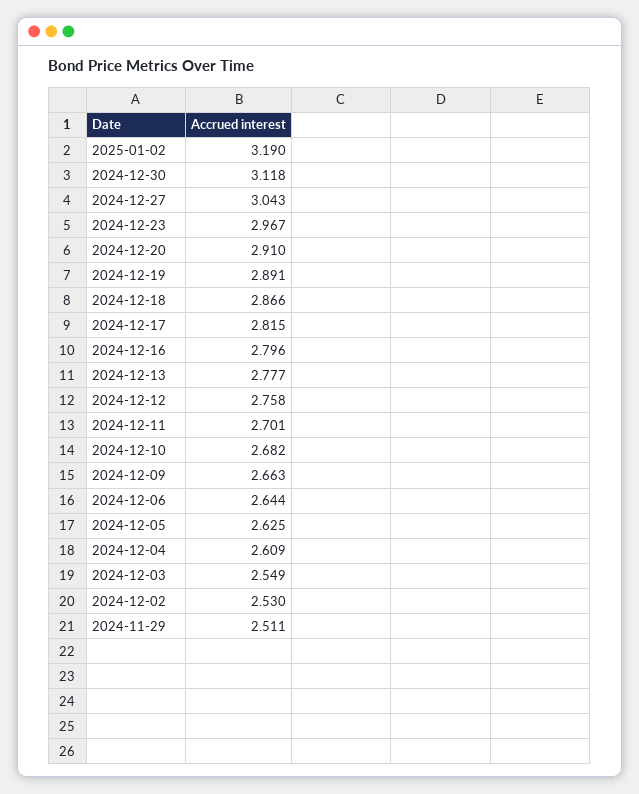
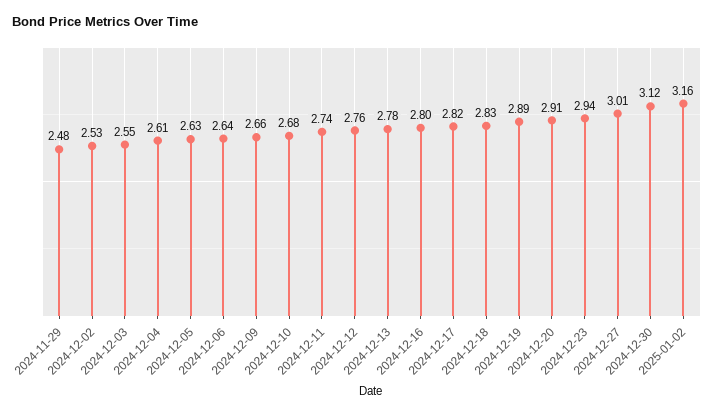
  {
-   "2025-01-02": 3.19,
+   "2025-01-02": 3.16,
    "2024-12-30": 3.118,
-   "2024-12-27": 3.043,
+   "2024-12-27": 3.01,
-   "2024-12-23": 2.967,
+   "2024-12-23": 2.94,
    "2024-12-20": 2.91,
    "2024-12-19": 2.891,
-   "2024-12-18": 2.866,
+   "2024-12-18": 2.83,
    "2024-12-17": 2.815,
    "2024-12-16": 2.796,
    "2024-12-13": 2.777,
    "2024-12-12": 2.758,
-   "2024-12-11": 2.701,
+   "2024-12-11": 2.74,
    "2024-12-10": 2.682,
    "2024-12-09": 2.663,
    "2024-12-06": 2.644,
    "2024-12-05": 2.625,
    "2024-12-04": 2.609,
    "2024-12-03": 2.549,
    "2024-12-02": 2.53,
-   "2024-11-29": 2.511
+   "2024-11-29": 2.48
  }

